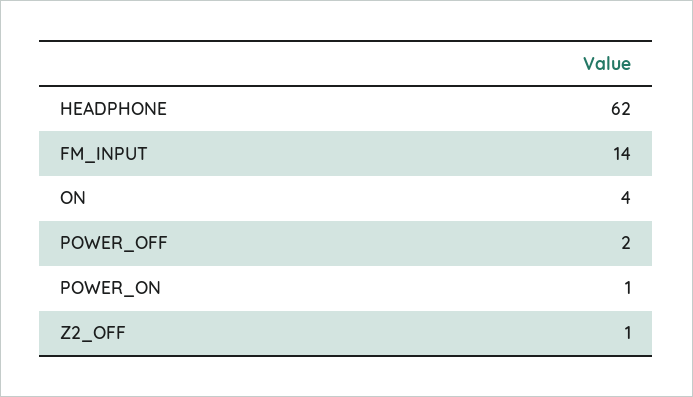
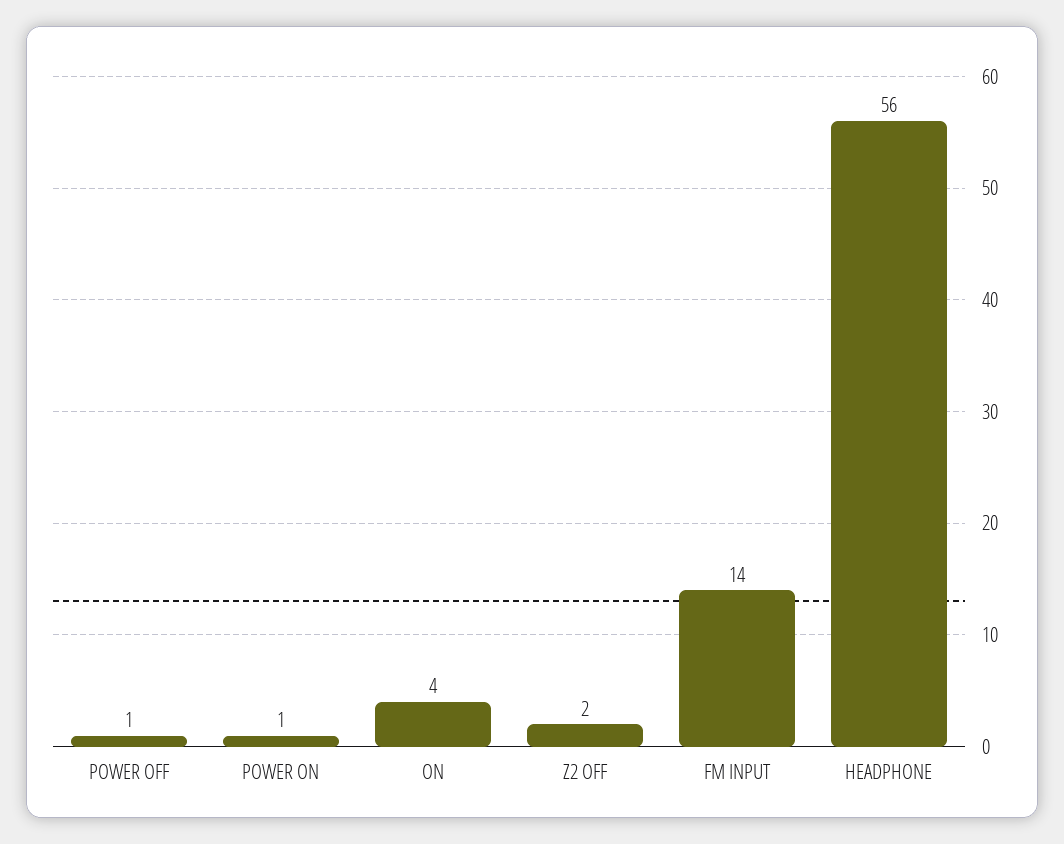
  {
-   "HEADPHONE": 62,
+   "HEADPHONE": 56,
    "FM_INPUT": 14,
    "ON": 4,
-   "POWER_OFF": 2,
+   "POWER_OFF": 1,
    "POWER_ON": 1,
-   "Z2_OFF": 1
+   "Z2_OFF": 2
  }

